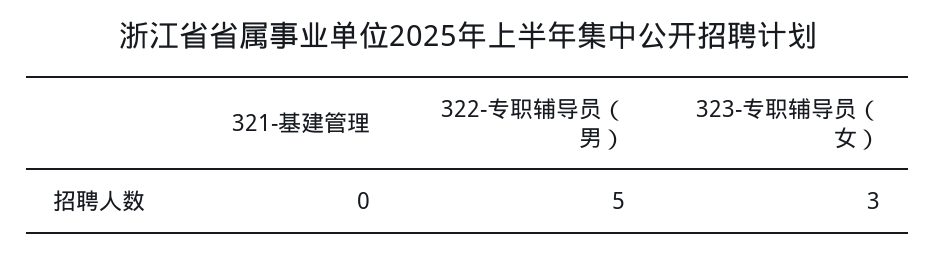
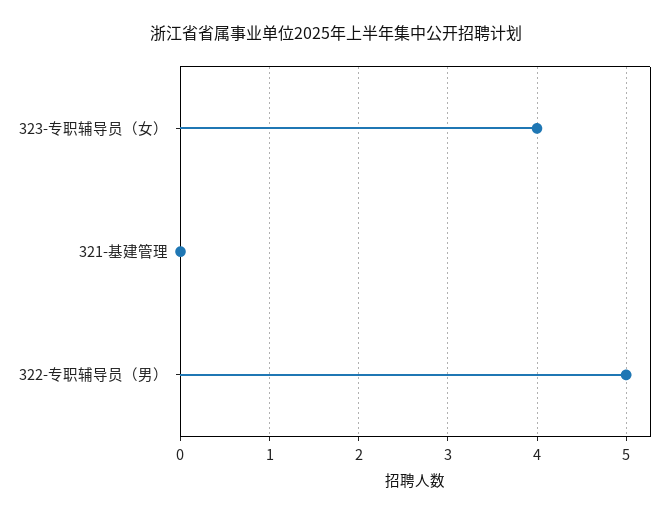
  {
    "321-基建管理": 0,
    "322-专职辅导员（男）": 5,
-   "323-专职辅导员（女）": 3
+   "323-专职辅导员（女）": 4
  }

